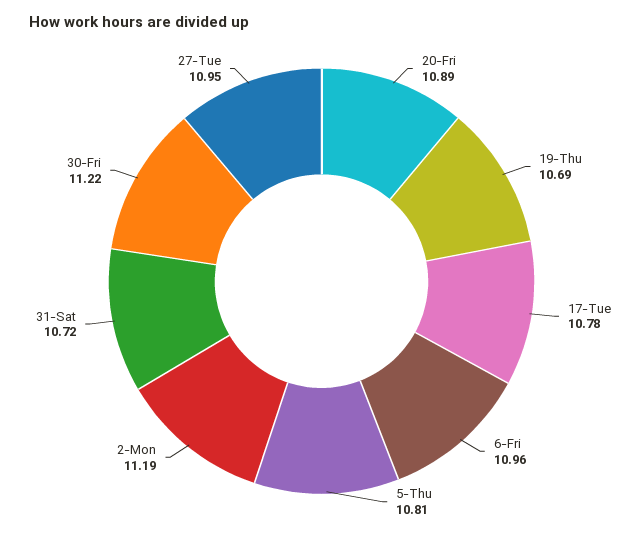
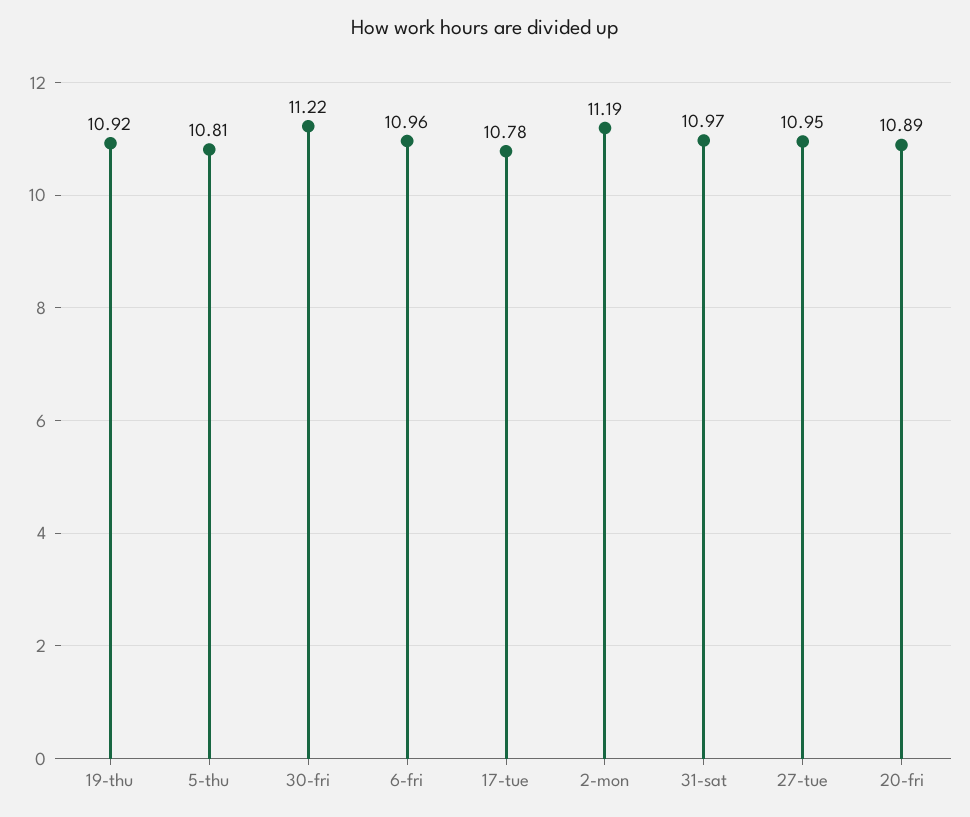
  {
    "20-Fri": 10.89,
-   "19-Thu": 10.69,
+   "19-Thu": 10.92,
    "17-Tue": 10.78,
    "6-Fri": 10.96,
    "5-Thu": 10.81,
    "2-Mon": 11.19,
-   "31-Sat": 10.72,
+   "31-Sat": 10.97,
    "30-Fri": 11.22,
    "27-Tue": 10.95
  }

